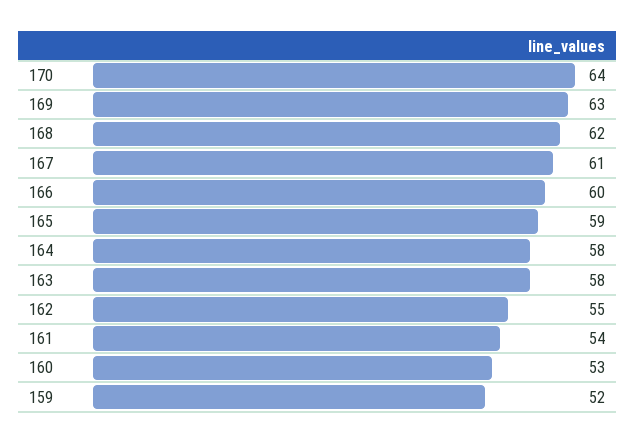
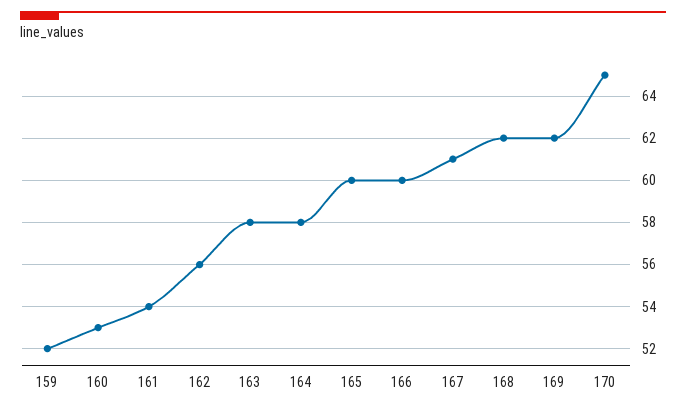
  {
-   "170": 64,
+   "170": 65,
-   "169": 63,
+   "169": 62,
    "168": 62,
    "167": 61,
    "166": 60,
-   "165": 59,
+   "165": 60,
    "164": 58,
    "163": 58,
-   "162": 55,
+   "162": 56,
    "161": 54,
    "160": 53,
    "159": 52
  }

